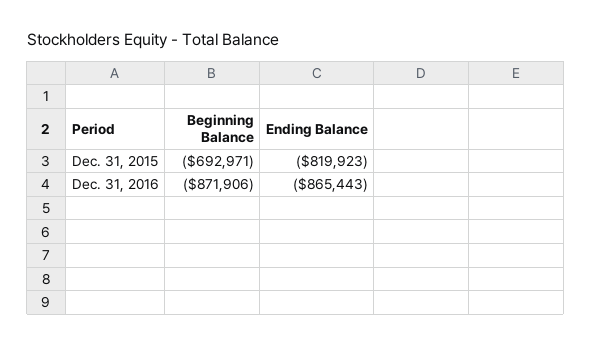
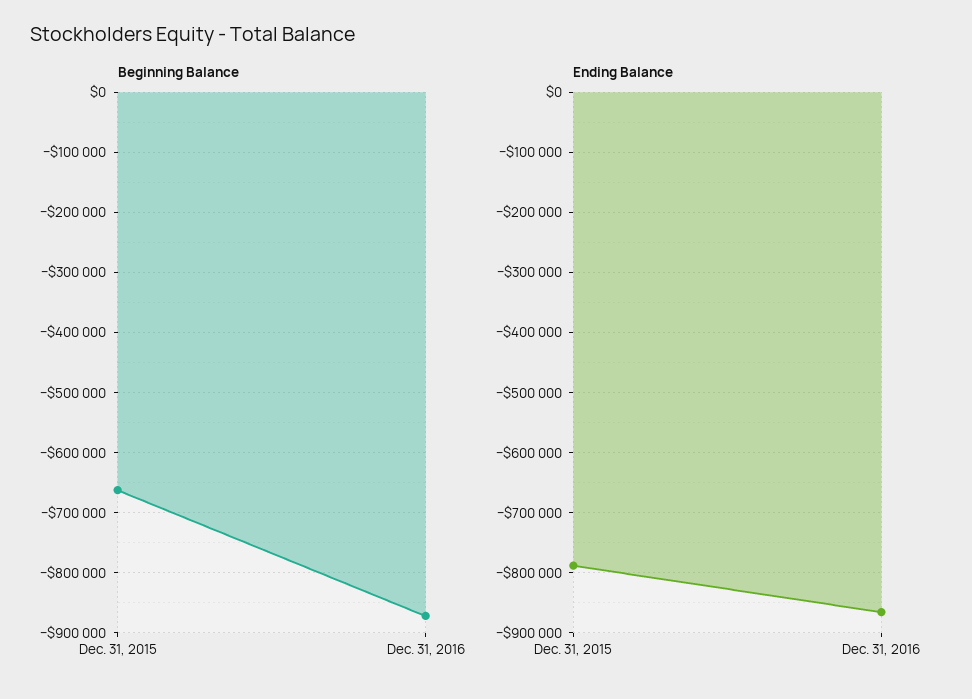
  {
    "Beginning Balance": {
-     "Dec. 31, 2015": -692971,
+     "Dec. 31, 2015": -660000,
      "Dec. 31, 2016": -871906
    },
    "Ending Balance": {
-     "Dec. 31, 2015": -819923,
+     "Dec. 31, 2015": -790000,
      "Dec. 31, 2016": -865443
    }
  }

